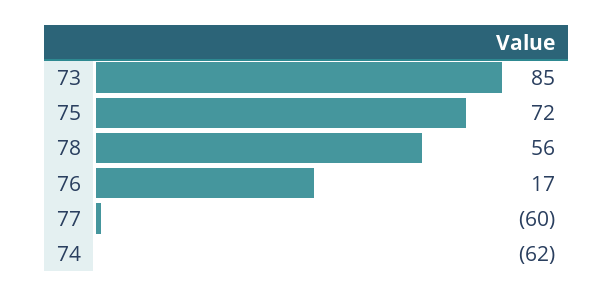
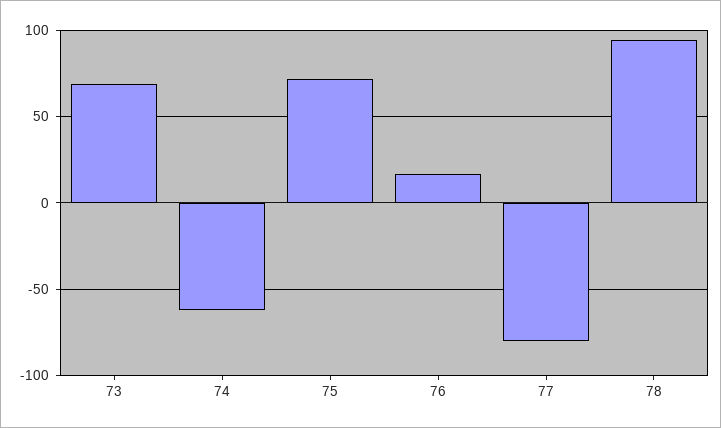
  {
-   "73": 85,
+   "73": 70,
    "75": 72,
-   "78": 56,
+   "78": 95,
    "76": 17,
-   "77": -60,
+   "77": -80,
    "74": -62
  }

